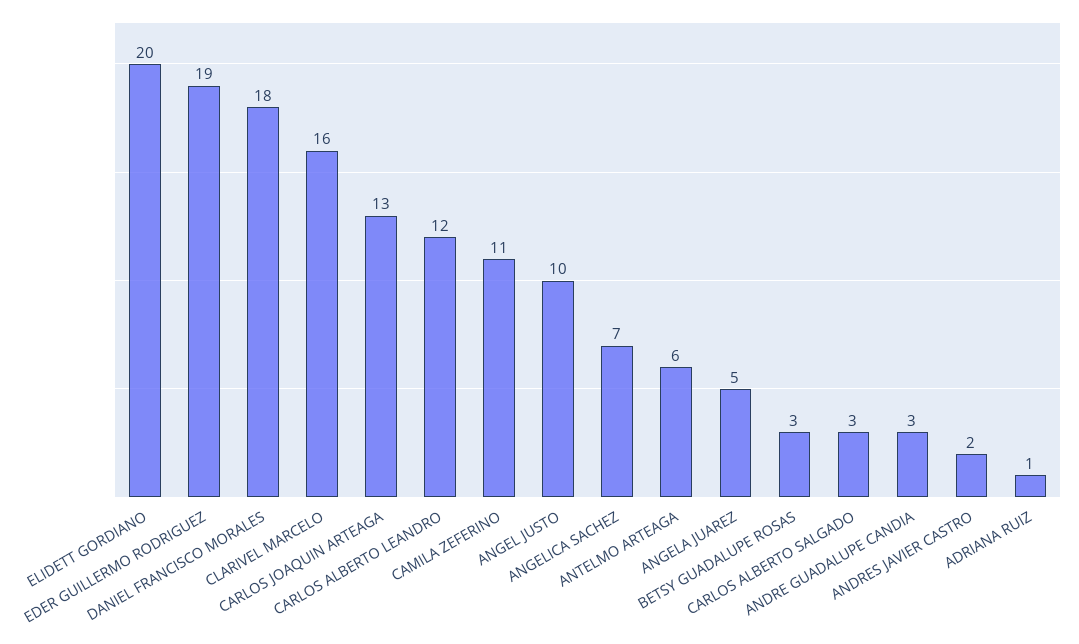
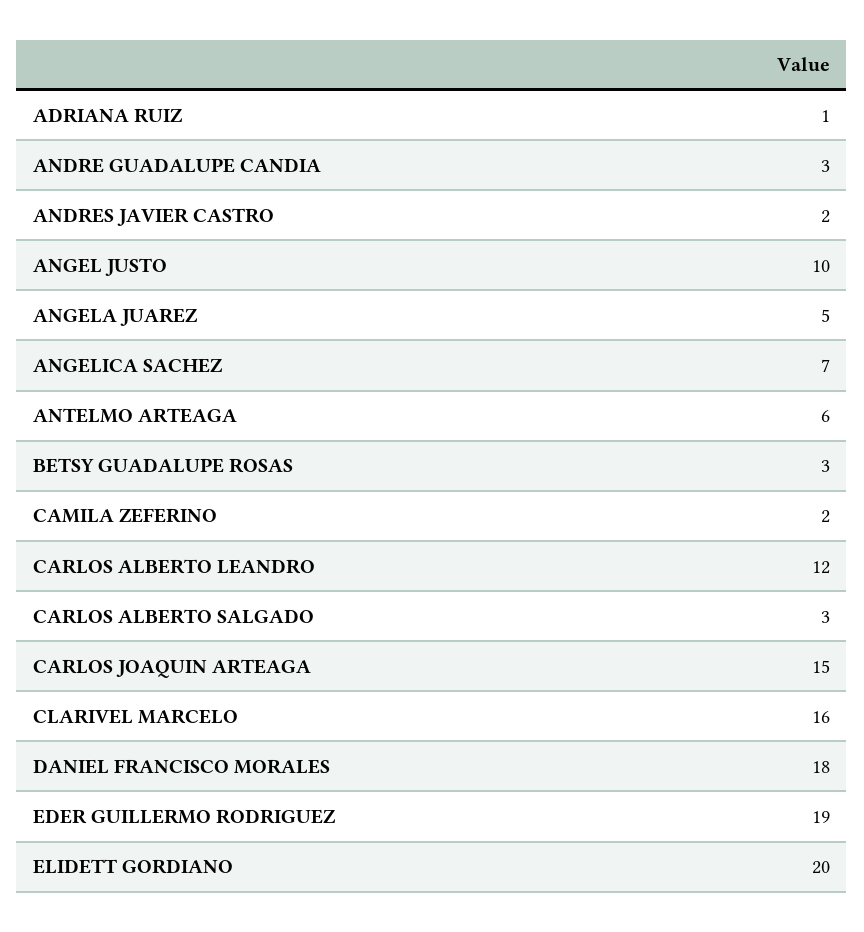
  {
    "ELIDETT GORDIANO": 20,
    "EDER GUILLERMO RODRIGUEZ": 19,
    "DANIEL FRANCISCO MORALES": 18,
    "CLARIVEL MARCELO": 16,
-   "CARLOS JOAQUIN ARTEAGA": 13,
+   "CARLOS JOAQUIN ARTEAGA": 15,
    "CARLOS ALBERTO LEANDRO": 12,
-   "CAMILA ZEFERINO": 11,
+   "CAMILA ZEFERINO": 2,
    "ANGEL JUSTO": 10,
    "ANGELICA SACHEZ": 7,
    "ANTELMO ARTEAGA": 6,
    "ANGELA JUAREZ": 5,
    "BETSY GUADALUPE ROSAS": 3,
    "CARLOS ALBERTO SALGADO": 3,
    "ANDRE GUADALUPE CANDIA": 3,
    "ANDRES JAVIER CASTRO": 2,
    "ADRIANA RUIZ": 1
  }

